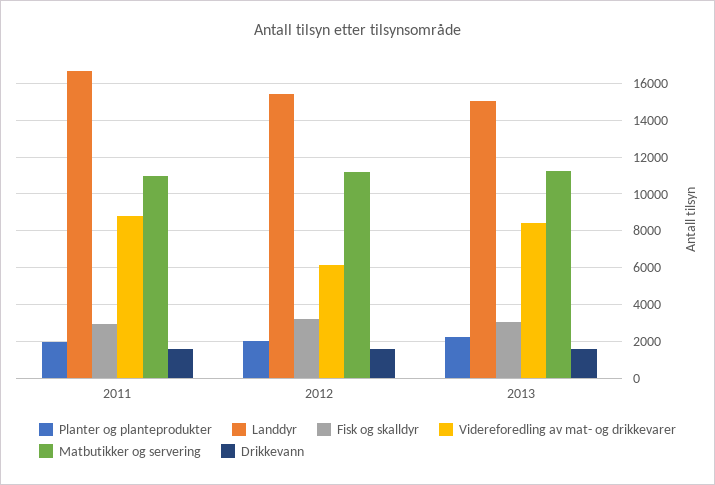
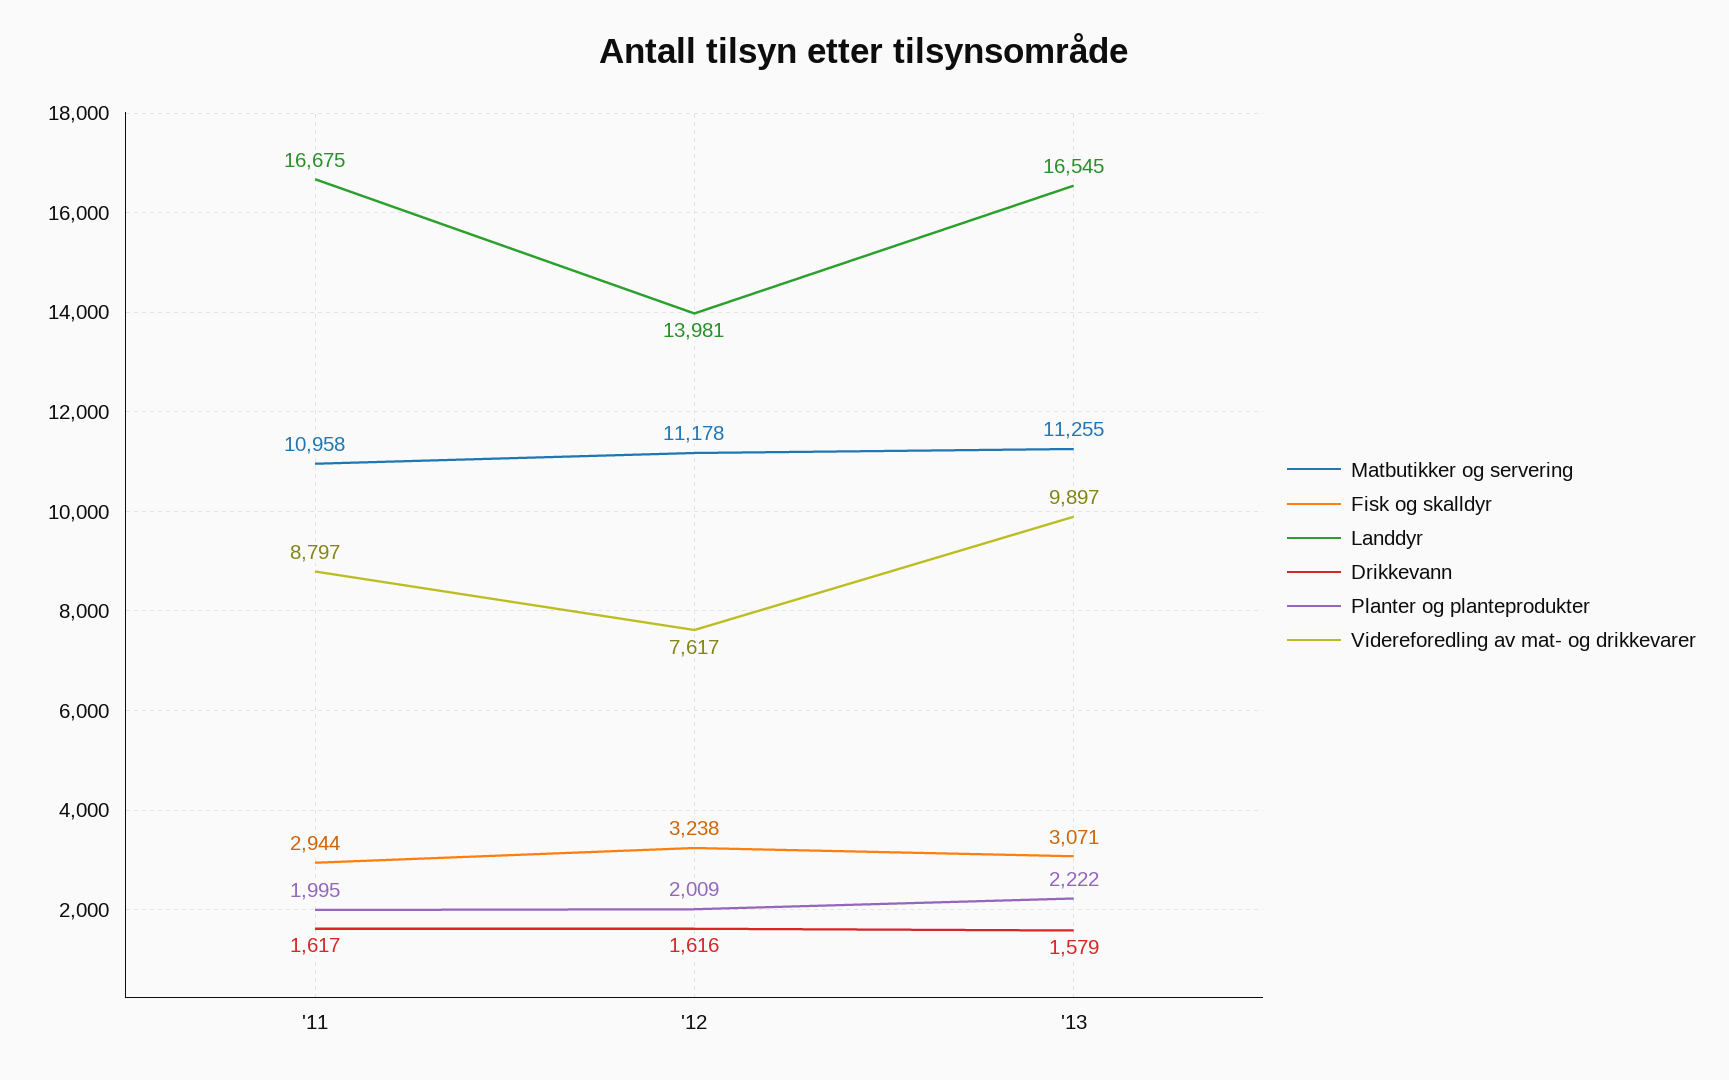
  {
    "Planter og planteprodukter": {
      "2011": 1995,
      "2012": 2009,
      "2013": 2222
    },
    "Landdyr": {
      "2011": 16675,
-     "2012": 15500,
+     "2012": 13981,
-     "2013": 15000
+     "2013": 16545
    },
    "Fisk og skalldyr": {
      "2011": 2944,
      "2012": 3238,
      "2013": 3071
    },
    "Videreforedling av mat- og drikkevarer": {
      "2011": 8797,
-     "2012": 6000,
+     "2012": 7617,
-     "2013": 8500
+     "2013": 9897
    },
    "Matbutikker og servering": {
      "2011": 10958,
      "2012": 11178,
      "2013": 11255
    },
    "Drikkevann": {
      "2011": 1617,
      "2012": 1616,
      "2013": 1579
    }
  }

